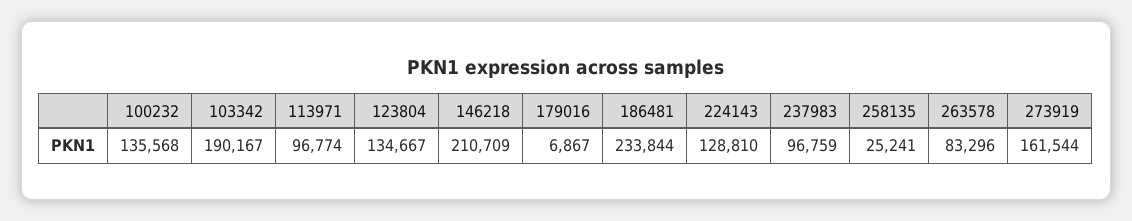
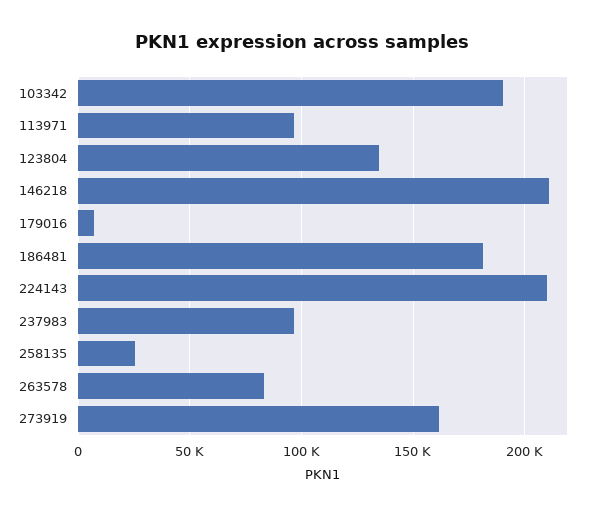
  {
-   "100232": 135568,
    "103342": 190167,
    "113971": 96774,
    "123804": 134667,
    "146218": 210709,
    "179016": 6867,
-   "186481": 233844,
+   "186481": 180000,
-   "224143": 128810,
+   "224143": 210000,
    "237983": 96759,
    "258135": 25241,
    "263578": 83296,
    "273919": 161544
  }

